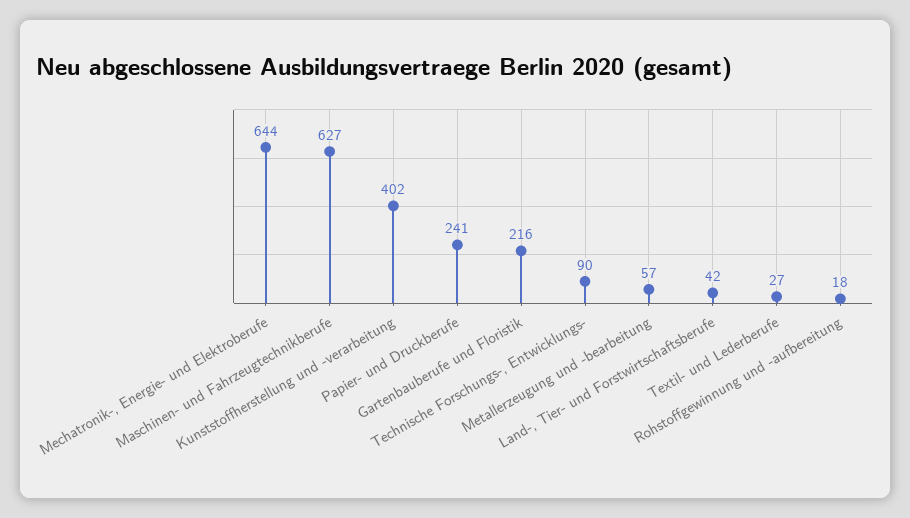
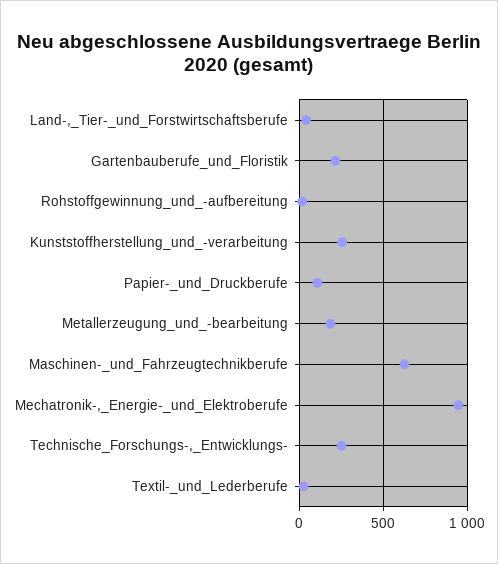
  {
-   "Mechatronik-, Energie- und Elektroberufe": 644,
+   "Mechatronik-, Energie- und Elektroberufe": 950,
    "Maschinen- und Fahrzeugtechnikberufe": 627,
-   "Kunststoffherstellung und -verarbeitung": 402,
+   "Kunststoffherstellung und -verarbeitung": 250,
-   "Papier- und Druckberufe": 241,
+   "Papier- und Druckberufe": 100,
    "Gartenbauberufe und Floristik": 216,
-   "Technische Forschungs-, Entwicklungs-": 90,
+   "Technische Forschungs-, Entwicklungs-": 250,
-   "Metallerzeugung und -bearbeitung": 57,
+   "Metallerzeugung und -bearbeitung": 200,
    "Land-, Tier- und Forstwirtschaftsberufe": 42,
    "Textil- und Lederberufe": 27,
    "Rohstoffgewinnung und -aufbereitung": 18
  }

